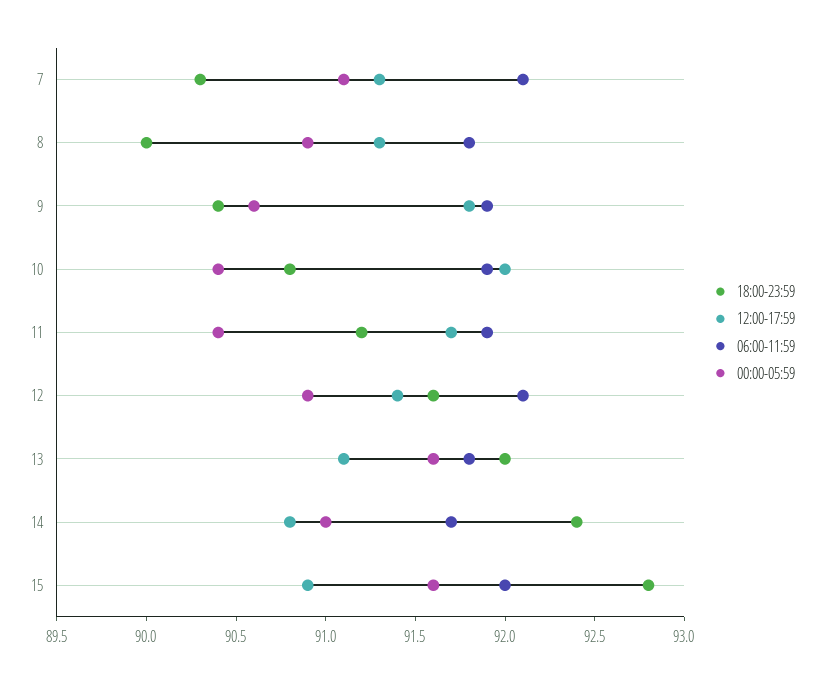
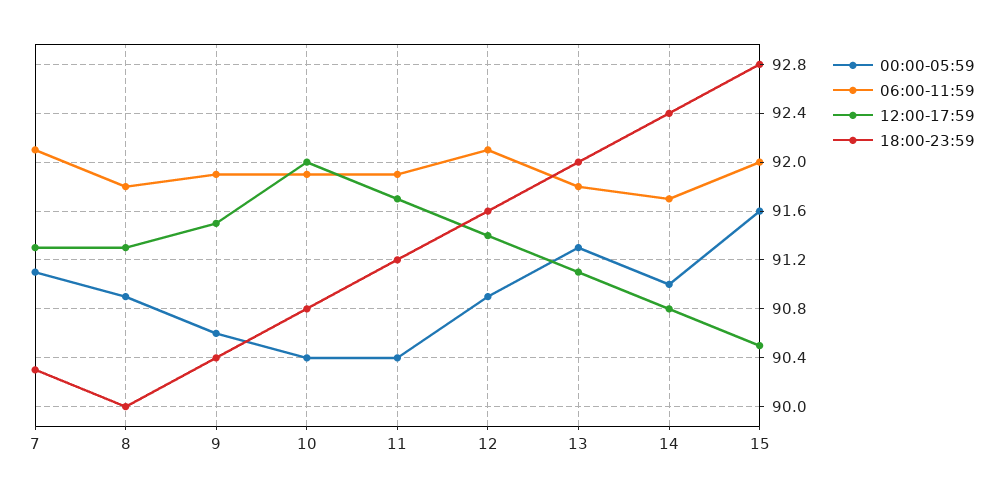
  {
    "18:00-23:59": {
      "7": 90.3,
      "8": 90,
      "9": 90.4,
      "10": 90.8,
      "11": 91.2,
      "12": 91.6,
      "13": 92,
      "14": 92.4,
      "15": 92.8
    },
    "12:00-17:59": {
      "7": 91.3,
      "8": 91.3,
-     "9": 91.8,
+     "9": 91.5,
      "10": 92,
      "11": 91.7,
      "12": 91.4,
      "13": 91.1,
      "14": 90.8,
-     "15": 90.9
+     "15": 90.5
    },
    "06:00-11:59": {
      "7": 92.1,
      "8": 91.8,
      "9": 91.9,
      "10": 91.9,
      "11": 91.9,
      "12": 92.1,
      "13": 91.8,
      "14": 91.7,
      "15": 92
    },
    "00:00-05:59": {
      "7": 91.1,
      "8": 90.9,
      "9": 90.6,
      "10": 90.4,
      "11": 90.4,
      "12": 90.9,
-     "13": 91.6,
+     "13": 91.3,
      "14": 91,
      "15": 91.6
    }
  }

